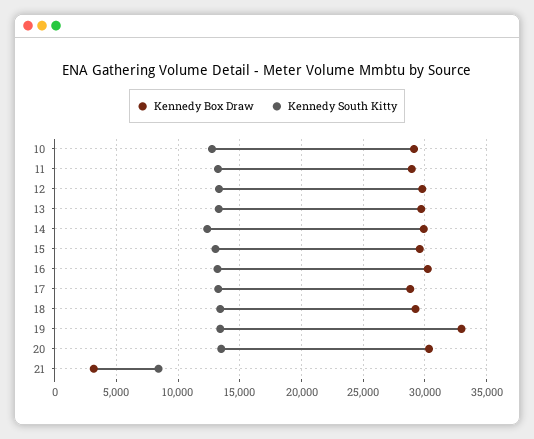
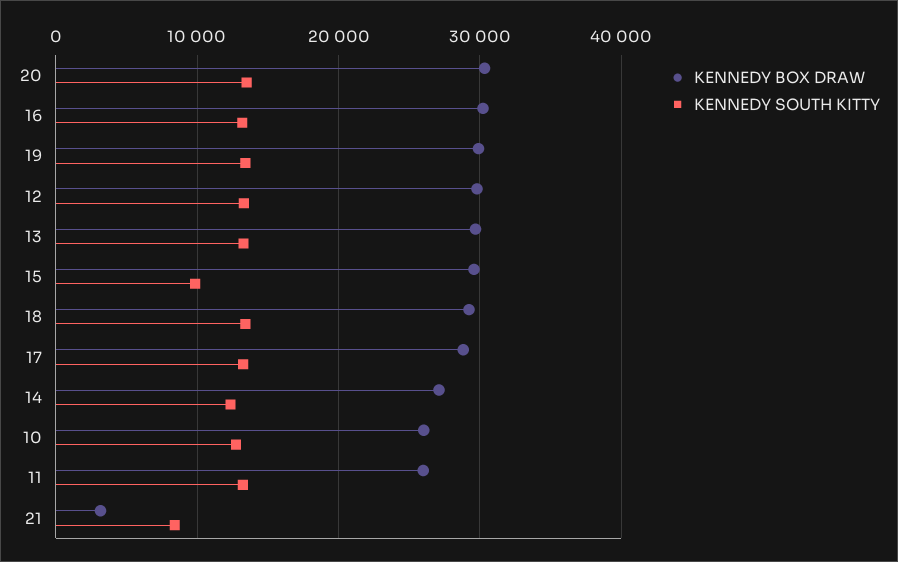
  {
    "Kennedy Box Draw": {
-     "10": 29000,
+     "10": 26000,
-     "11": 29000,
+     "11": 26000,
      "12": 30000,
      "13": 29500,
-     "14": 30000,
+     "14": 27000,
      "15": 29500,
      "16": 30000,
      "17": 29000,
      "18": 29000,
-     "19": 33000,
+     "19": 30000,
      "20": 30500,
      "21": 3000
    },
    "Kennedy South Kitty": {
      "10": 13000,
      "11": 13000,
      "12": 13500,
      "13": 13500,
      "14": 12500,
-     "15": 13000,
+     "15": 10000,
      "16": 13000,
      "17": 13500,
      "18": 13500,
      "19": 13500,
      "20": 13500,
      "21": 8500
    }
  }

